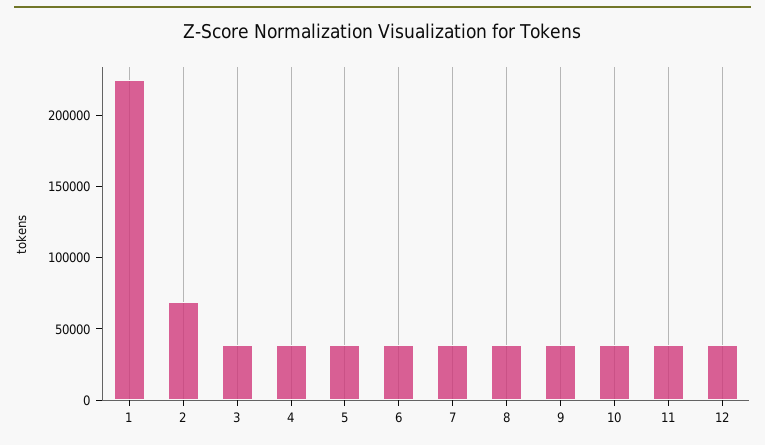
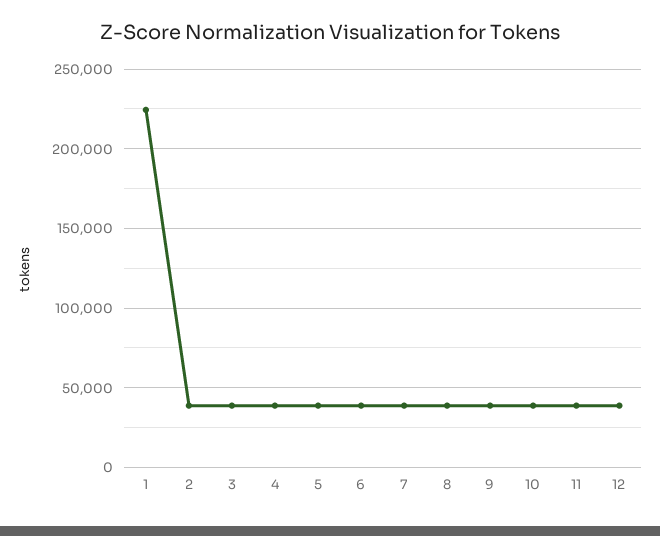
  {
    "1": 225000,
-   "2": 70000,
+   "2": 40000,
    "3": 40000,
    "4": 40000,
    "5": 40000,
    "6": 40000,
    "7": 40000,
    "8": 40000,
    "9": 40000,
    "10": 40000,
    "11": 40000,
    "12": 40000
  }

